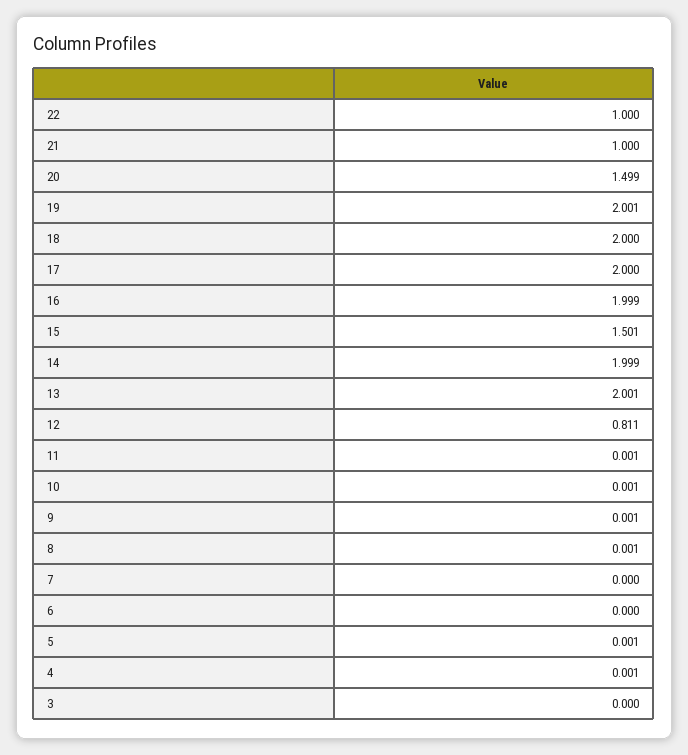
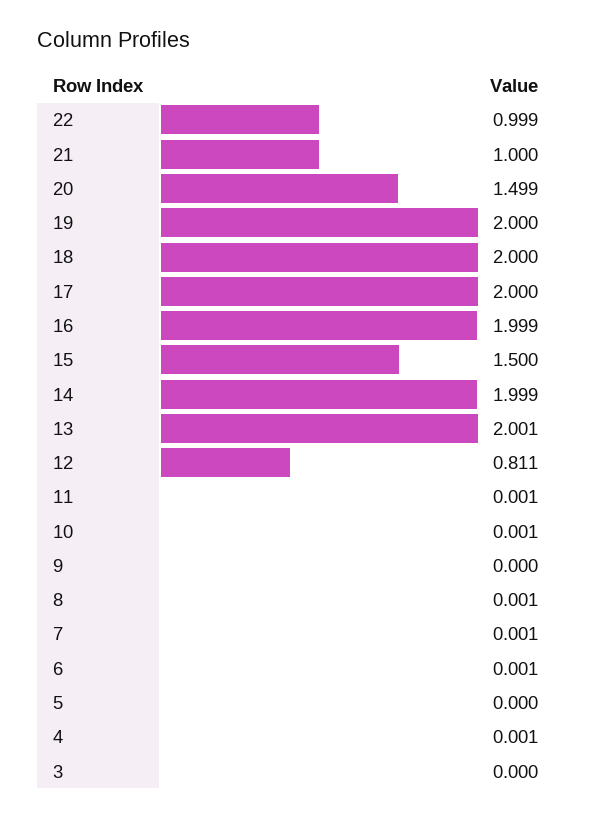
  {
-   "22": 1,
+   "22": 0.999,
    "21": 1,
    "20": 1.499,
-   "19": 2.001,
+   "19": 2,
    "18": 2,
    "17": 2,
    "16": 1.999,
-   "15": 1.501,
+   "15": 1.5,
    "14": 1.999,
    "13": 2.001,
    "12": 0.811,
    "11": 0.001,
    "10": 0.001,
-   "9": 0.001,
+   "9": 0,
    "8": 0.001,
-   "7": 0,
+   "7": 0.001,
-   "6": 0,
+   "6": 0.001,
-   "5": 0.001,
+   "5": 0,
    "4": 0.001,
    "3": 0
  }

